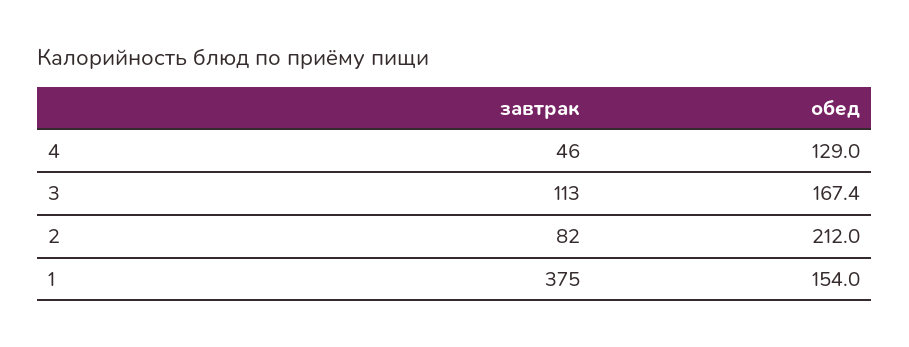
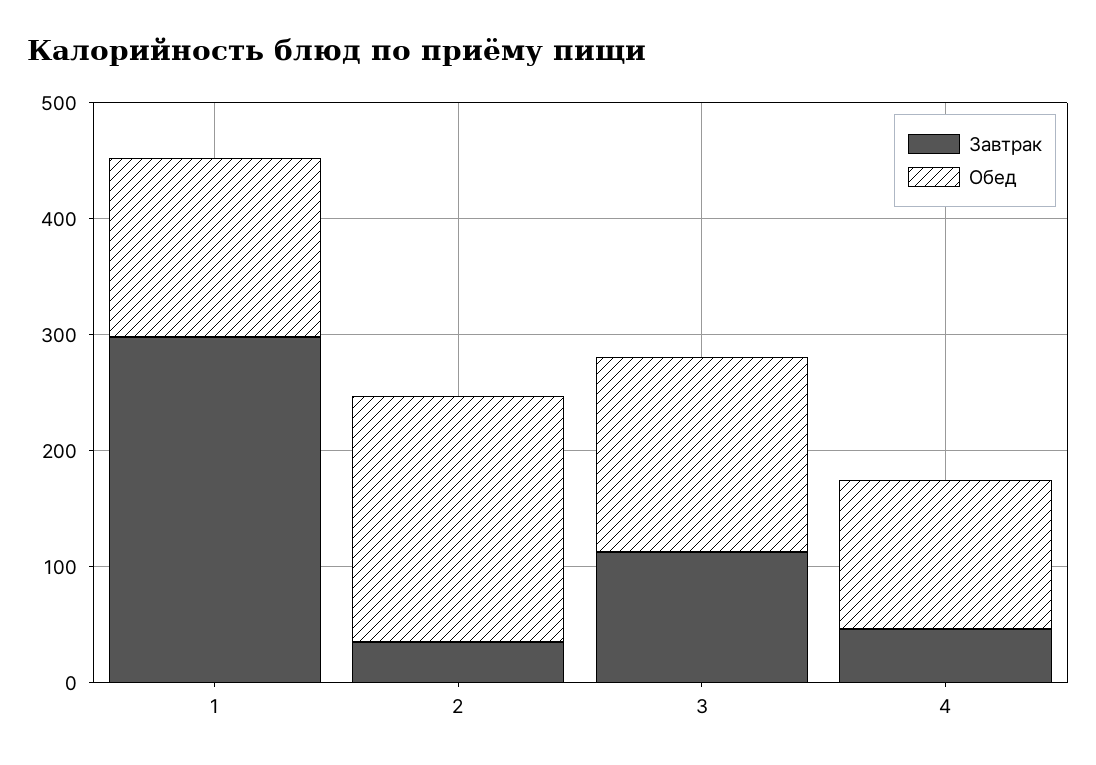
  {
    "завтрак": {
      "4": 46,
      "3": 113,
-     "2": 82,
+     "2": 40,
-     "1": 375
+     "1": 300
    },
    "обед": {
      "4": 129,
      "3": 167.4,
      "2": 212,
      "1": 154
    }
  }

